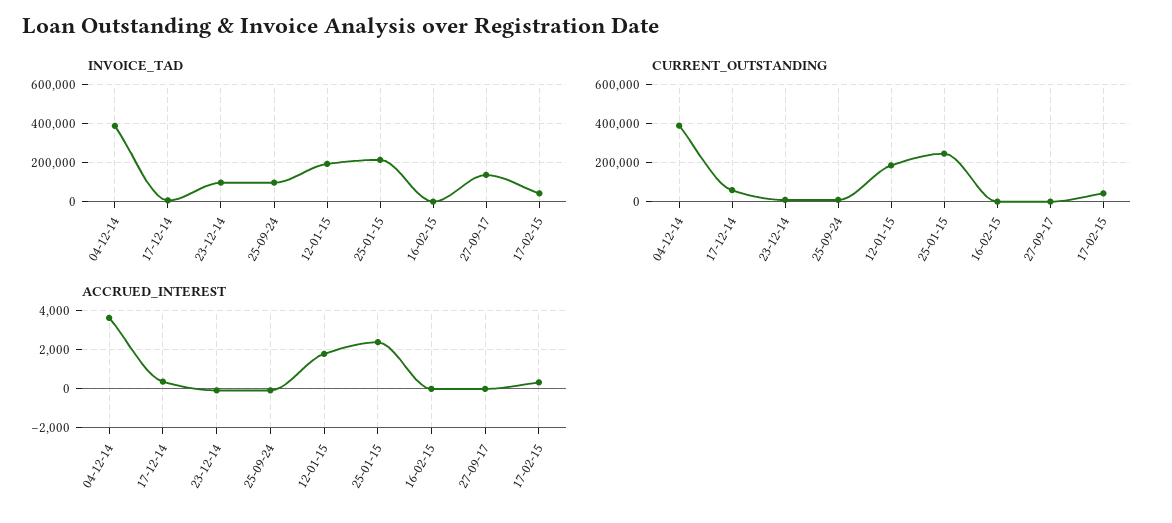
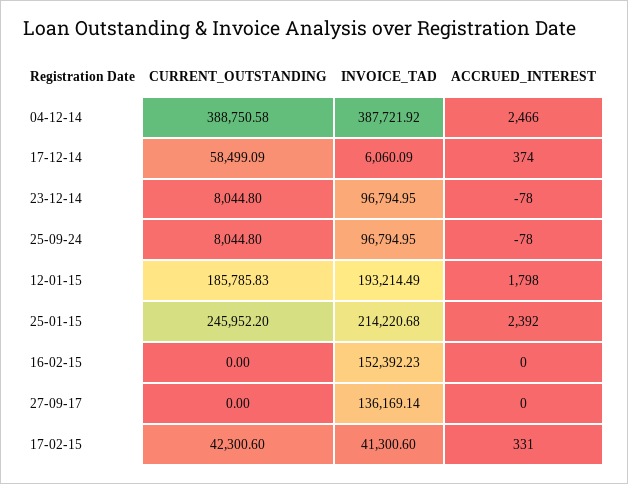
  {
    "INVOICE_TAD": {
      "04-12-14": 387721.92,
      "17-12-14": 6060.09,
      "23-12-14": 96794.95,
      "25-09-24": 96794.95,
      "12-01-15": 193214.49,
      "25-01-15": 214220.68,
-     "16-02-15": 0,
+     "16-02-15": 152392.23,
      "27-09-17": 136169.14,
      "17-02-15": 41300.6
    },
    "CURRENT_OUTSTANDING": {
      "04-12-14": 388750.58,
      "17-12-14": 58499.09,
      "23-12-14": 8044.8,
      "25-09-24": 8044.8,
      "12-01-15": 185785.83,
      "25-01-15": 245952.2,
      "16-02-15": 0,
      "27-09-17": 0,
      "17-02-15": 42300.6
    },
    "ACCRUED_INTEREST": {
-     "04-12-14": 3500,
+     "04-12-14": 2466,
      "17-12-14": 374,
      "23-12-14": -78,
      "25-09-24": -78,
      "12-01-15": 1798,
      "25-01-15": 2392,
      "16-02-15": 0,
      "27-09-17": 0,
      "17-02-15": 331
    }
  }

